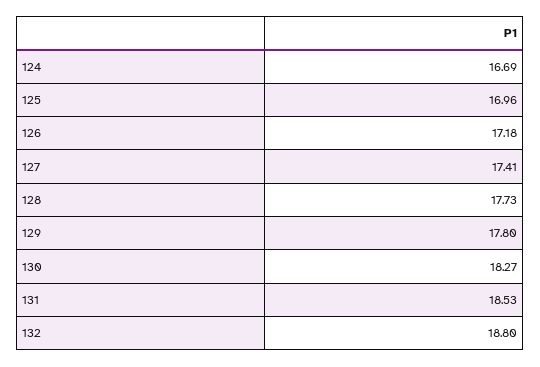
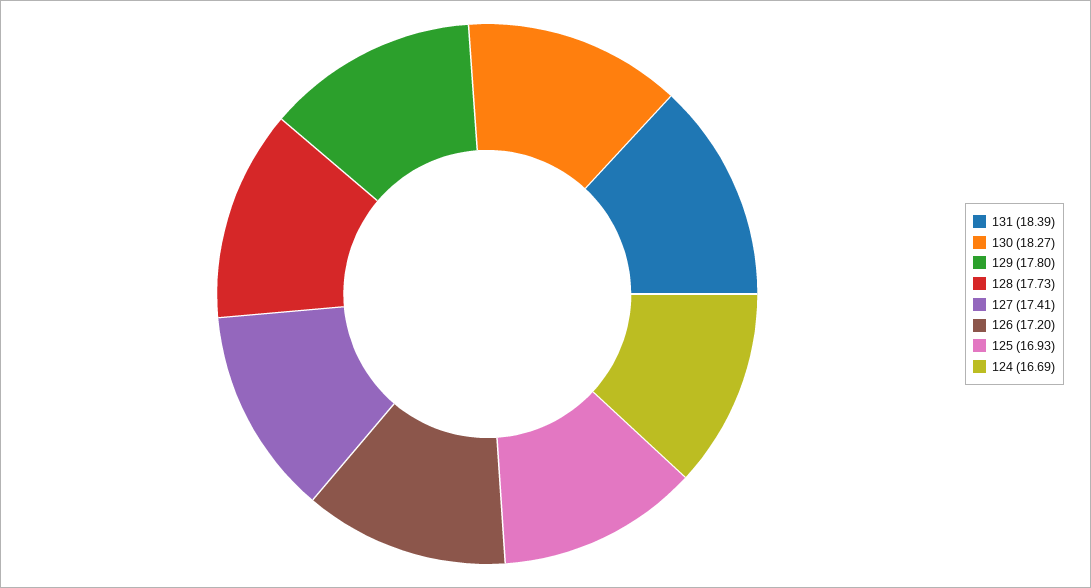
  {
    "124": 16.69,
-   "125": 16.96,
+   "125": 16.93,
-   "126": 17.18,
+   "126": 17.2,
    "127": 17.41,
    "128": 17.73,
    "129": 17.8,
    "130": 18.27,
-   "131": 18.53,
+   "131": 18.39
-   "132": 18.8
  }

